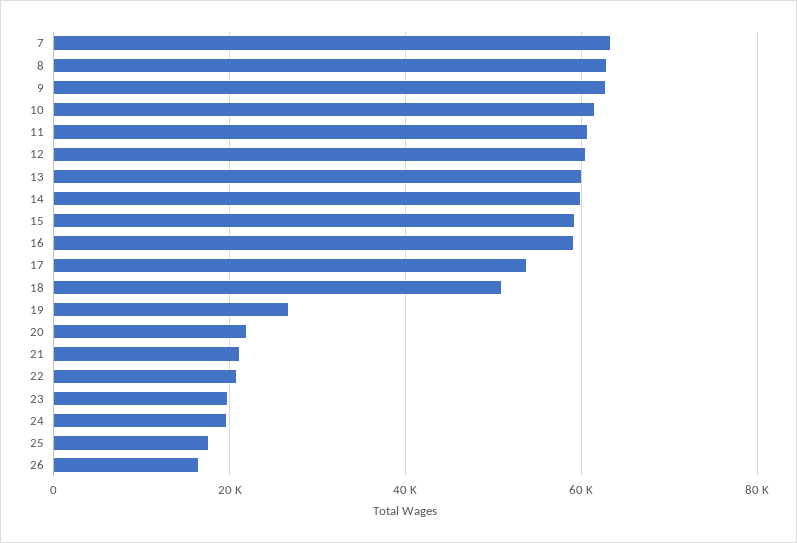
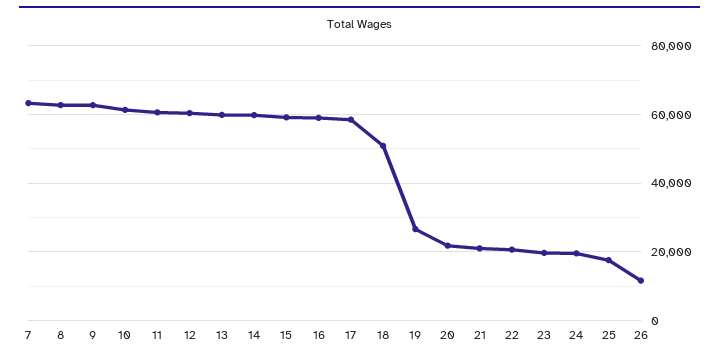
  {
    "7": 64000,
    "8": 62000,
    "9": 62000,
    "10": 62000,
    "11": 60000,
    "12": 60000,
    "13": 60000,
    "14": 60000,
    "15": 60000,
    "16": 60000,
-   "17": 54000,
+   "17": 58000,
    "18": 50000,
    "19": 26000,
    "20": 22000,
    "21": 22000,
    "22": 20000,
    "23": 20000,
    "24": 20000,
    "25": 18000,
-   "26": 16000
+   "26": 12000
  }

